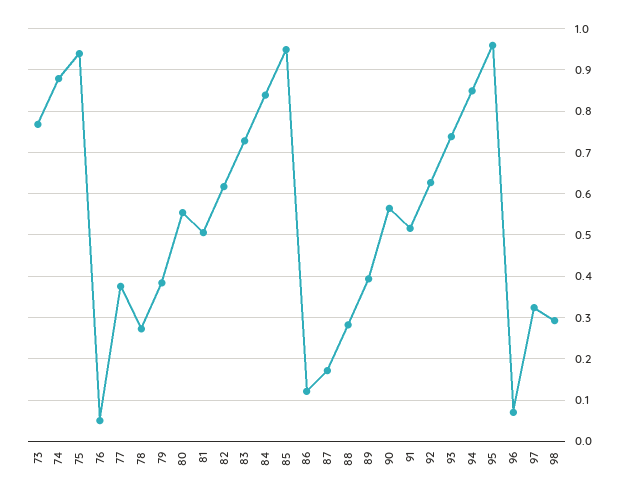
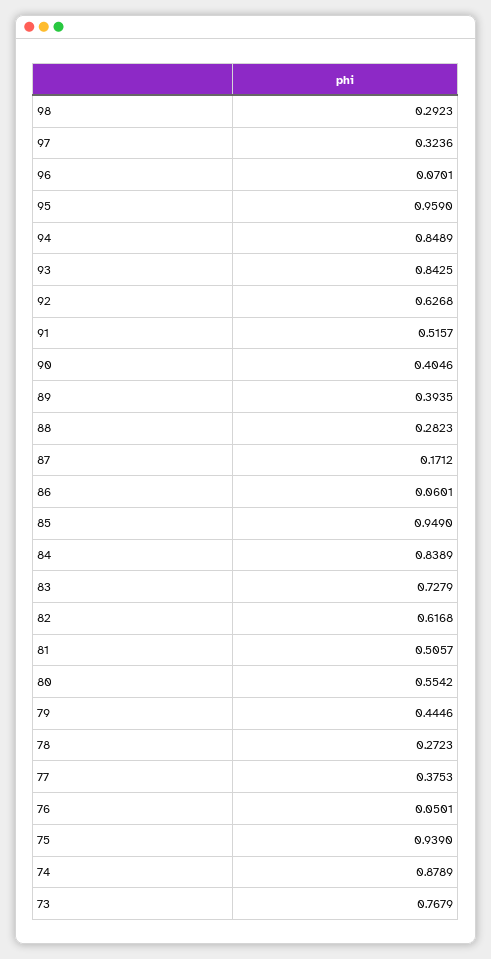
  {
    "73": 0.7679,
    "74": 0.8789,
    "75": 0.939,
    "76": 0.0501,
    "77": 0.3753,
    "78": 0.2723,
-   "79": 0.38,
+   "79": 0.4446,
    "80": 0.5542,
    "81": 0.5057,
    "82": 0.6168,
    "83": 0.7279,
    "84": 0.8389,
    "85": 0.949,
-   "86": 0.12,
+   "86": 0.0601,
    "87": 0.1712,
    "88": 0.2823,
    "89": 0.3935,
-   "90": 0.56,
+   "90": 0.4046,
    "91": 0.5157,
    "92": 0.6268,
-   "93": 0.74,
+   "93": 0.8425,
    "94": 0.8489,
    "95": 0.959,
    "96": 0.0701,
    "97": 0.3236,
    "98": 0.2923
  }

